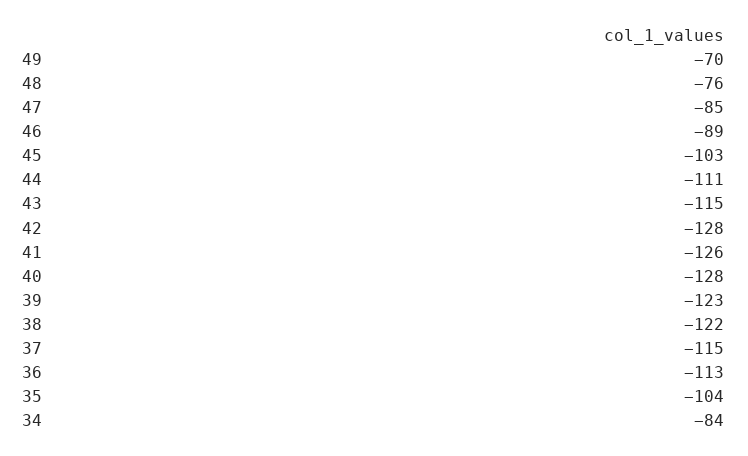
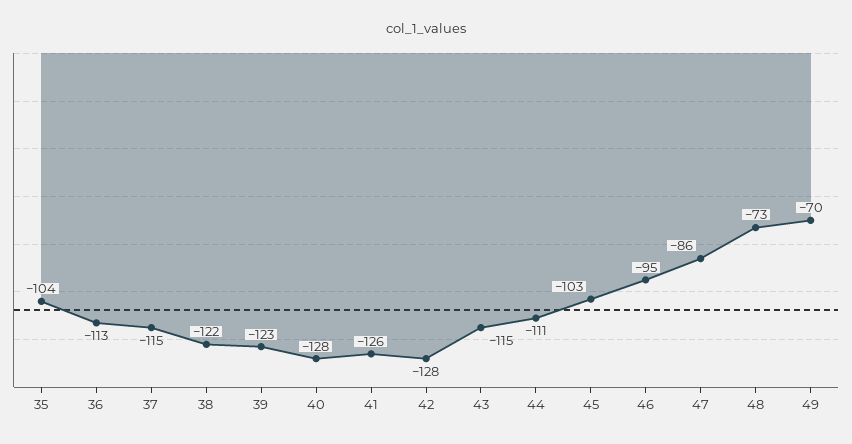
  {
    "49": -70,
-   "48": -76,
+   "48": -73,
-   "47": -85,
+   "47": -86,
-   "46": -89,
+   "46": -95,
    "45": -103,
    "44": -111,
    "43": -115,
    "42": -128,
    "41": -126,
    "40": -128,
    "39": -123,
    "38": -122,
    "37": -115,
    "36": -113,
-   "35": -104,
+   "35": -104
-   "34": -84
  }

